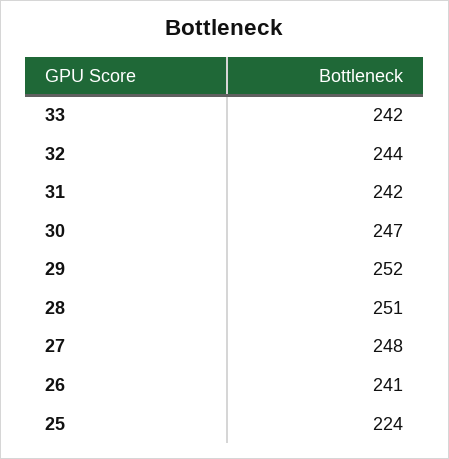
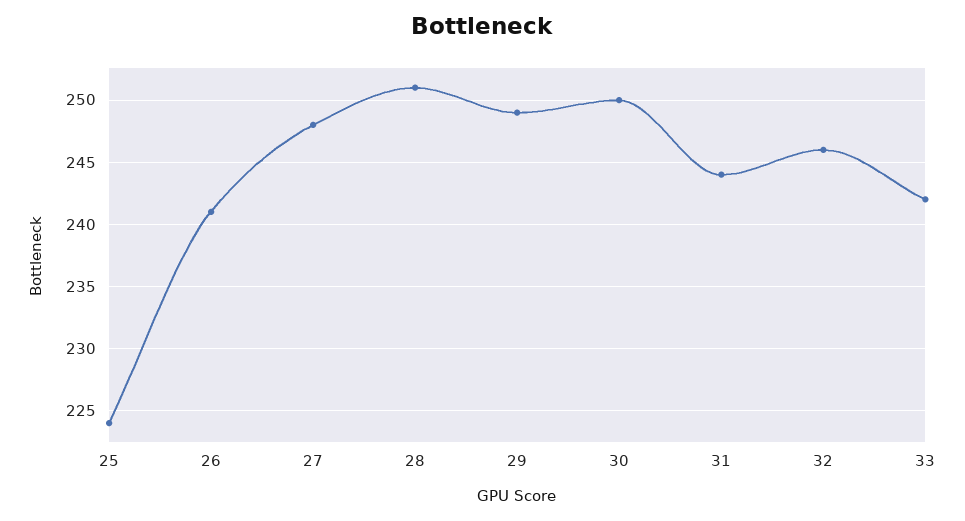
  {
    "33": 242,
-   "32": 244,
+   "32": 246,
-   "31": 242,
+   "31": 244,
-   "30": 247,
+   "30": 250,
-   "29": 252,
+   "29": 249,
    "28": 251,
    "27": 248,
    "26": 241,
    "25": 224
  }

